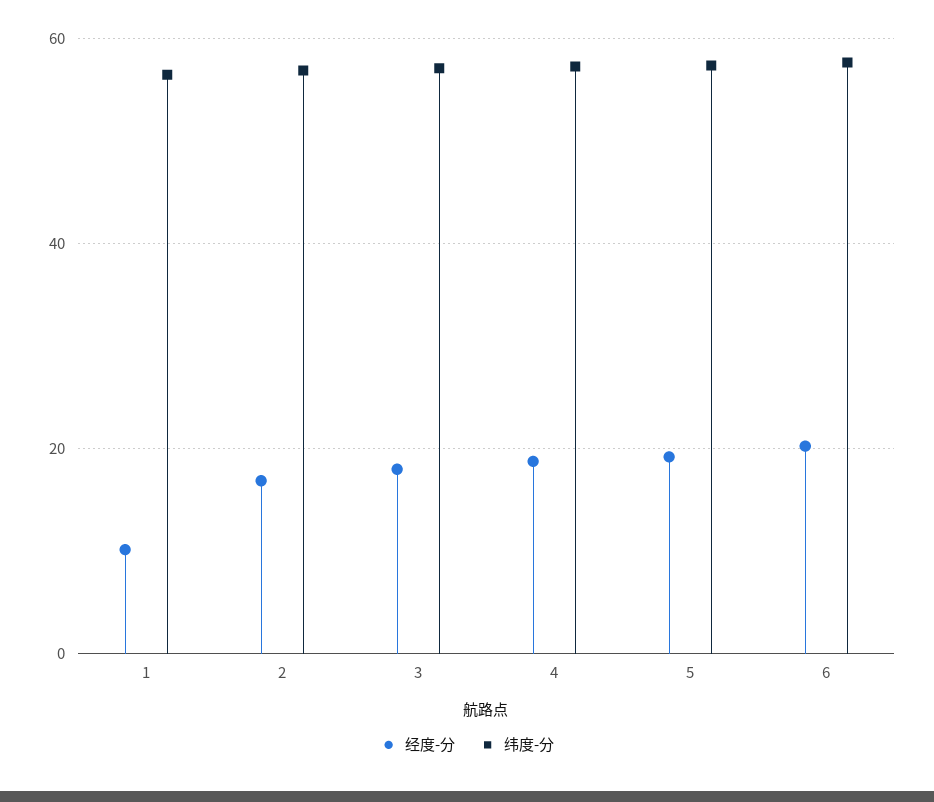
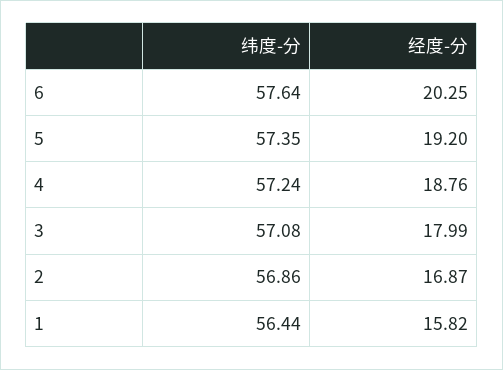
  {
    "经度-分": {
-     "1": 10,
+     "1": 15.82,
      "2": 16.87,
      "3": 17.99,
      "4": 18.76,
      "5": 19.2,
      "6": 20.25
    },
    "纬度-分": {
      "1": 56.44,
      "2": 56.86,
      "3": 57.08,
      "4": 57.24,
      "5": 57.35,
      "6": 57.64
    }
  }

